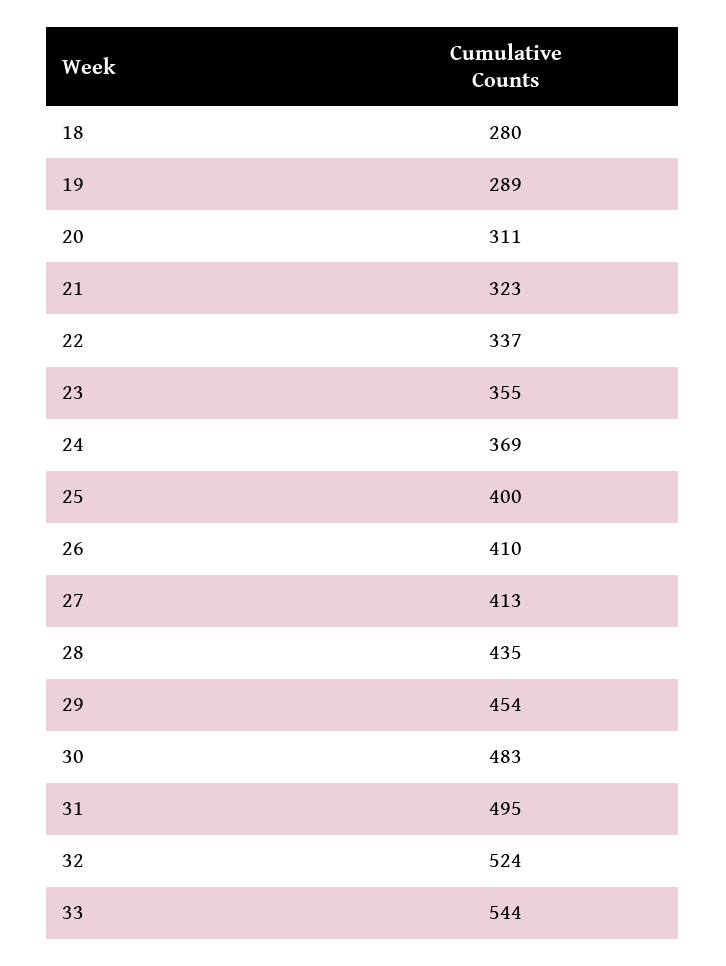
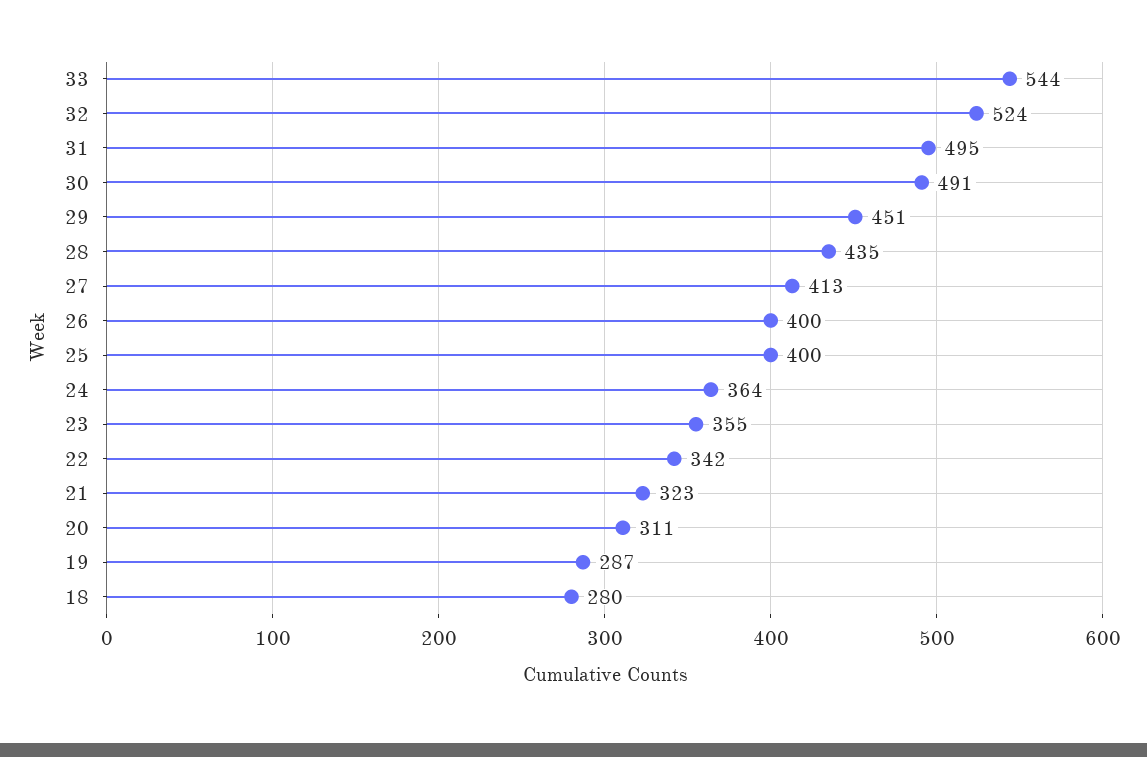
  {
    "18": 280,
-   "19": 289,
+   "19": 287,
    "20": 311,
    "21": 323,
-   "22": 337,
+   "22": 342,
    "23": 355,
-   "24": 369,
+   "24": 364,
    "25": 400,
-   "26": 410,
+   "26": 400,
    "27": 413,
    "28": 435,
-   "29": 454,
+   "29": 451,
-   "30": 483,
+   "30": 491,
    "31": 495,
    "32": 524,
    "33": 544
  }

